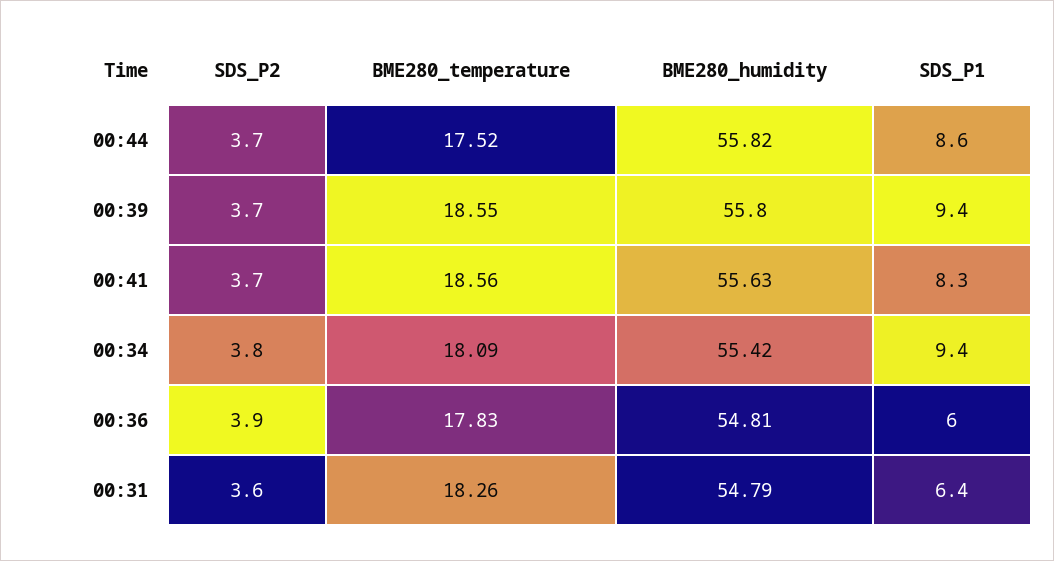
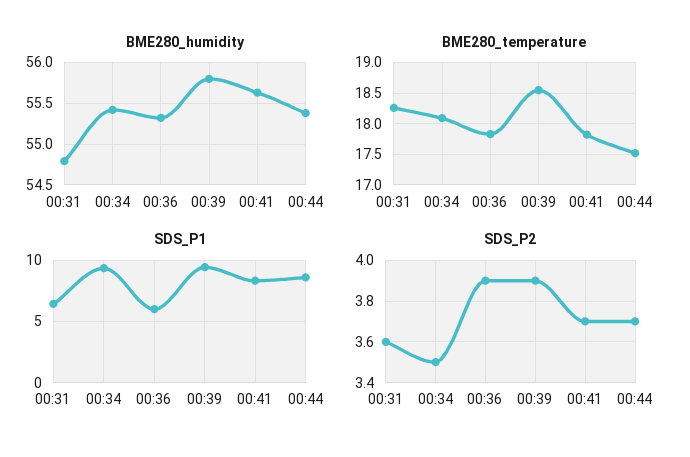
  {
    "SDS_P2": {
      "00:44": 3.7,
-     "00:39": 3.7,
+     "00:39": 3.9,
      "00:41": 3.7,
-     "00:34": 3.8,
+     "00:34": 3.5,
      "00:36": 3.9,
      "00:31": 3.6
    },
    "BME280_temperature": {
      "00:44": 17.52,
      "00:39": 18.55,
-     "00:41": 18.56,
+     "00:41": 17.8,
      "00:34": 18.09,
      "00:36": 17.83,
      "00:31": 18.26
    },
    "BME280_humidity": {
-     "00:44": 55.82,
+     "00:44": 55.4,
      "00:39": 55.8,
      "00:41": 55.63,
      "00:34": 55.42,
-     "00:36": 54.81,
+     "00:36": 55.3,
      "00:31": 54.79
    },
    "SDS_P1": {
      "00:44": 8.6,
      "00:39": 9.4,
      "00:41": 8.3,
      "00:34": 9.4,
      "00:36": 6,
      "00:31": 6.4
    }
  }

